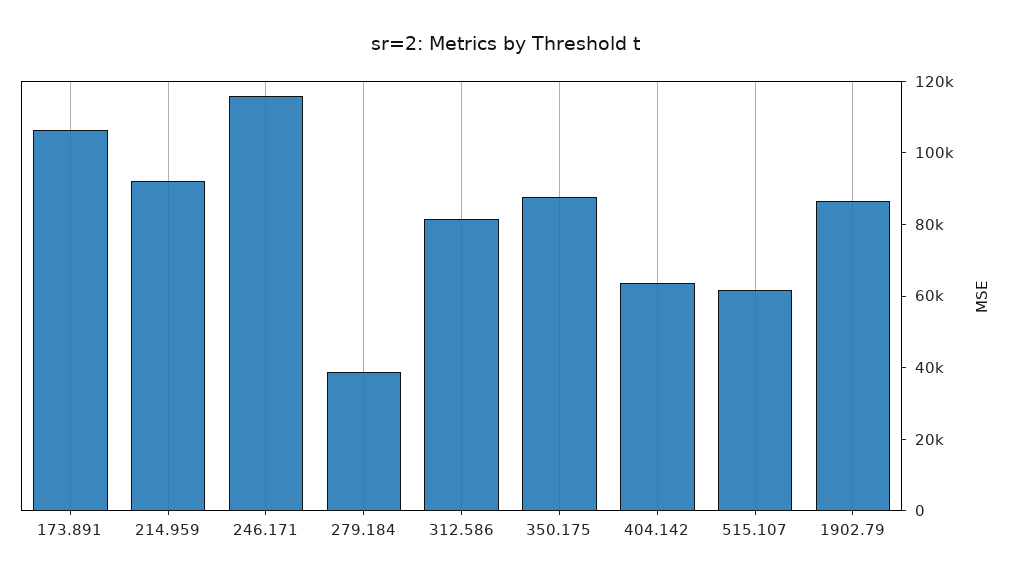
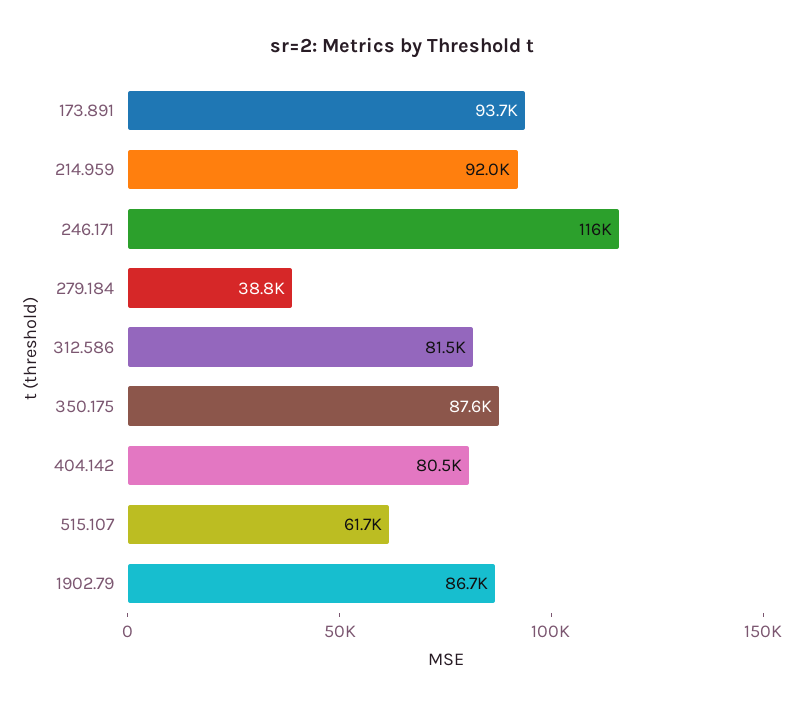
  {
-   "173.891": 105000,
+   "173.891": 93700,
    "214.959": 92000,
    "246.171": 116000,
    "279.184": 38800,
    "312.586": 81500,
    "350.175": 87600,
-   "404.142": 65000,
+   "404.142": 80500,
    "515.107": 61700,
    "1902.79": 86700
  }

